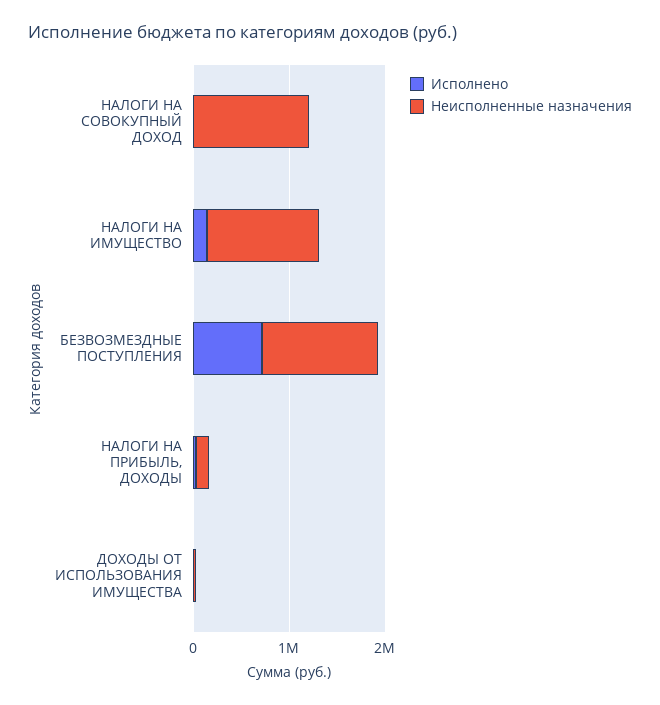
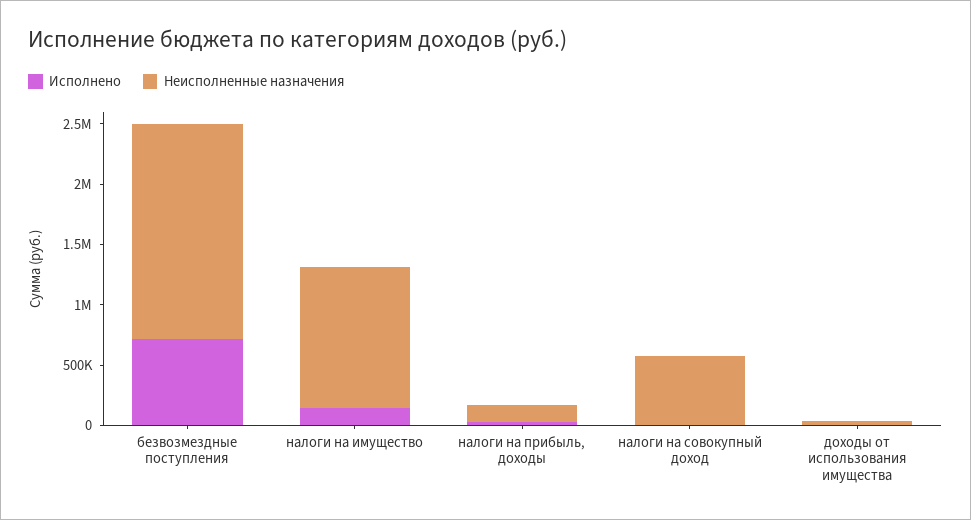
  {
    "Исполнено": {
      "НАЛОГИ НА СОВОКУПНЫЙ ДОХОД": 0,
      "НАЛОГИ НА ИМУЩЕСТВО": 100000,
      "БЕЗВОЗМЕЗДНЫЕ ПОСТУПЛЕНИЯ": 700000,
      "НАЛОГИ НА ПРИБЫЛЬ, ДОХОДЫ": 0,
      "ДОХОДЫ ОТ ИСПОЛЬЗОВАНИЯ ИМУЩЕСТВА": 0
    },
    "Неисполненные назначения": {
-     "НАЛОГИ НА СОВОКУПНЫЙ ДОХОД": 1200000,
+     "НАЛОГИ НА СОВОКУПНЫЙ ДОХОД": 600000,
      "НАЛОГИ НА ИМУЩЕСТВО": 1200000,
-     "БЕЗВОЗМЕЗДНЫЕ ПОСТУПЛЕНИЯ": 1200000,
+     "БЕЗВОЗМЕЗДНЫЕ ПОСТУПЛЕНИЯ": 1800000,
      "НАЛОГИ НА ПРИБЫЛЬ, ДОХОДЫ": 100000,
      "ДОХОДЫ ОТ ИСПОЛЬЗОВАНИЯ ИМУЩЕСТВА": 0
    }
  }

